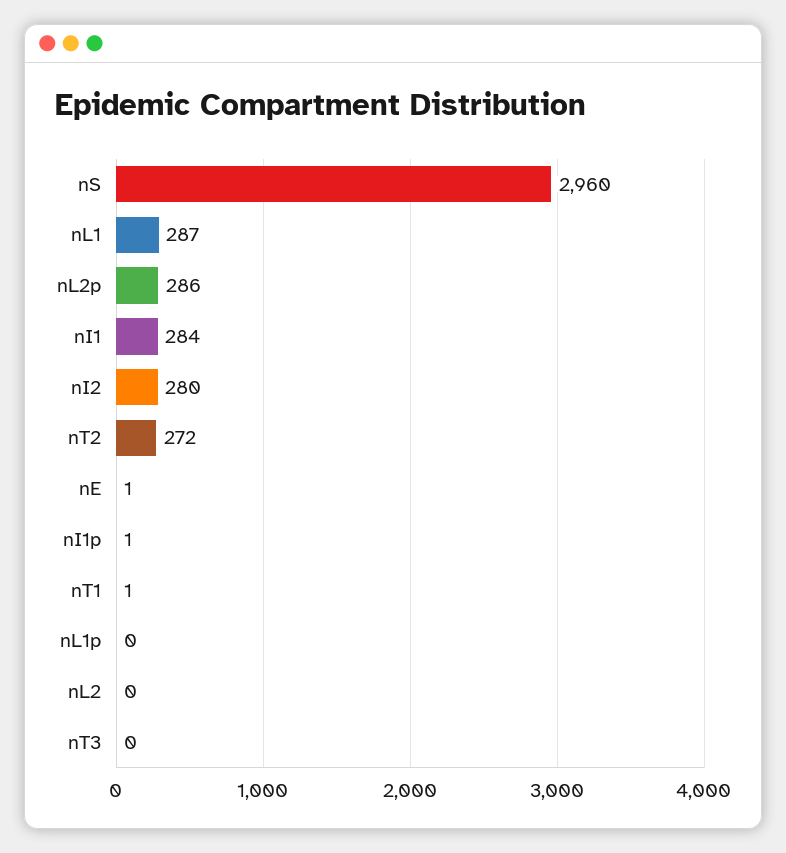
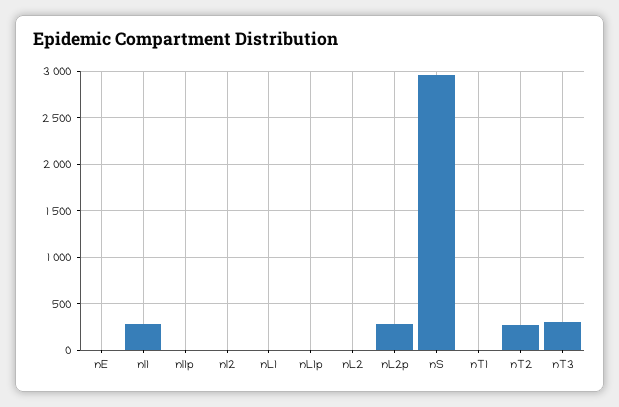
  {
    "nS": 2960,
-   "nL1": 287,
+   "nL1": 0,
    "nL2p": 286,
    "nI1": 284,
-   "nI2": 280,
+   "nI2": 0,
    "nT2": 272,
    "nE": 1,
    "nI1p": 1,
    "nT1": 1,
    "nL1p": 0,
    "nL2": 0,
-   "nT3": 0
+   "nT3": 300
  }

